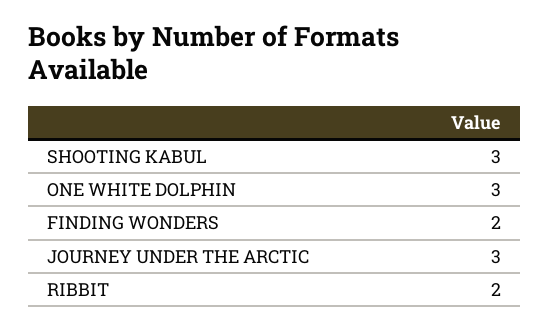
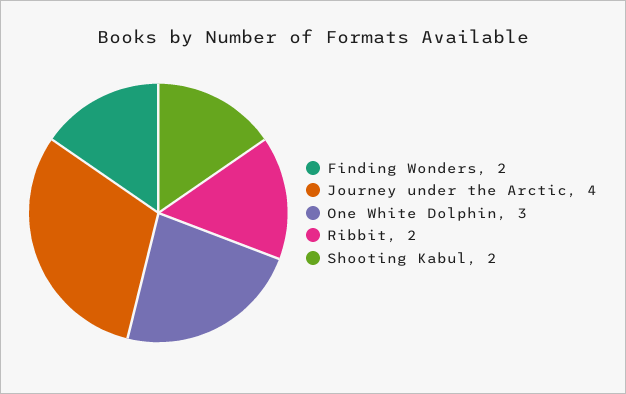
  {
-   "SHOOTING KABUL": 3,
+   "SHOOTING KABUL": 2,
    "ONE WHITE DOLPHIN": 3,
    "FINDING WONDERS": 2,
-   "JOURNEY UNDER THE ARCTIC": 3,
+   "JOURNEY UNDER THE ARCTIC": 4,
    "RIBBIT": 2
  }

